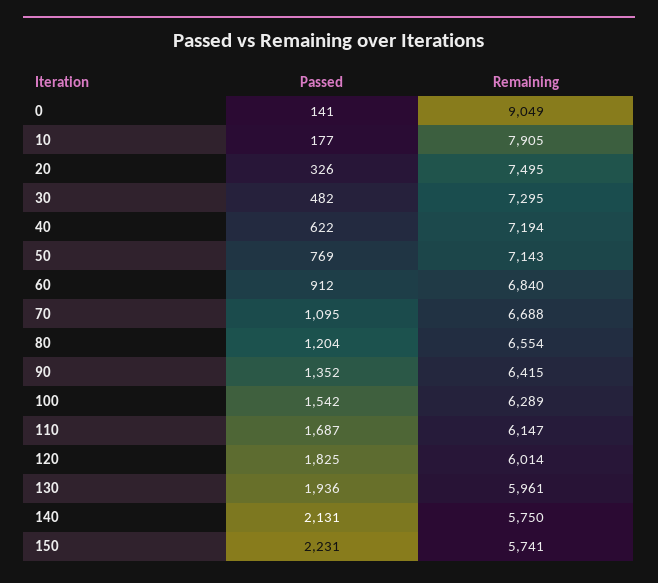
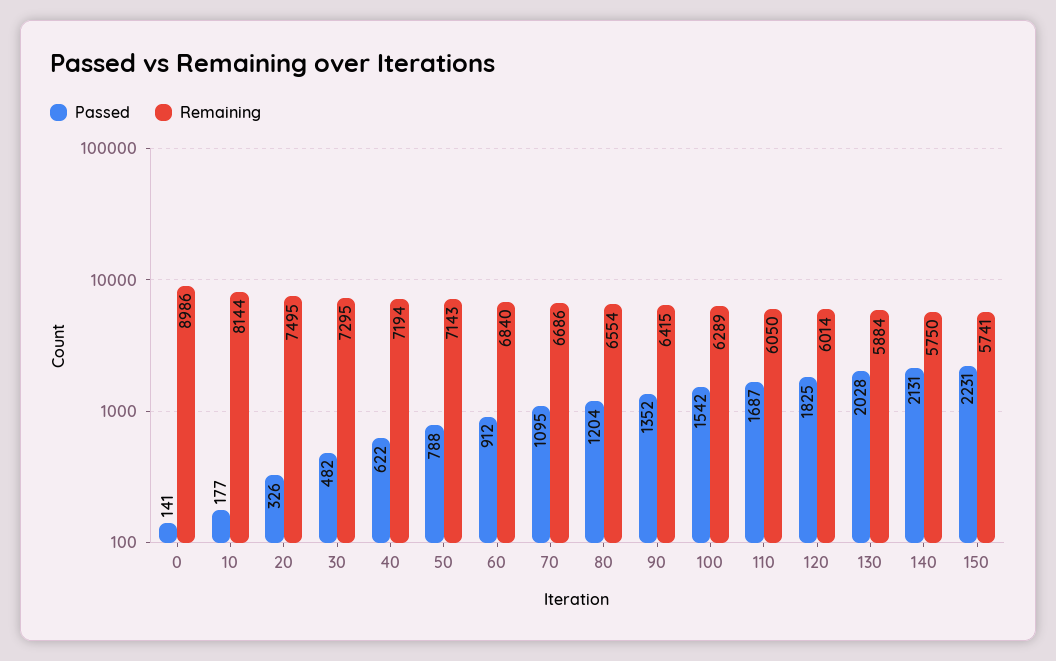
  {
    "Passed": {
      "0": 141,
      "10": 177,
      "20": 326,
      "30": 482,
      "40": 622,
-     "50": 769,
+     "50": 788,
      "60": 912,
      "70": 1095,
      "80": 1204,
      "90": 1352,
      "100": 1542,
      "110": 1687,
      "120": 1825,
-     "130": 1936,
+     "130": 2028,
      "140": 2131,
      "150": 2231
    },
    "Remaining": {
-     "0": 9049,
+     "0": 8986,
-     "10": 7905,
+     "10": 8144,
      "20": 7495,
      "30": 7295,
      "40": 7194,
      "50": 7143,
      "60": 6840,
-     "70": 6688,
+     "70": 6686,
      "80": 6554,
      "90": 6415,
      "100": 6289,
-     "110": 6147,
+     "110": 6050,
      "120": 6014,
-     "130": 5961,
+     "130": 5884,
      "140": 5750,
      "150": 5741
    }
  }

